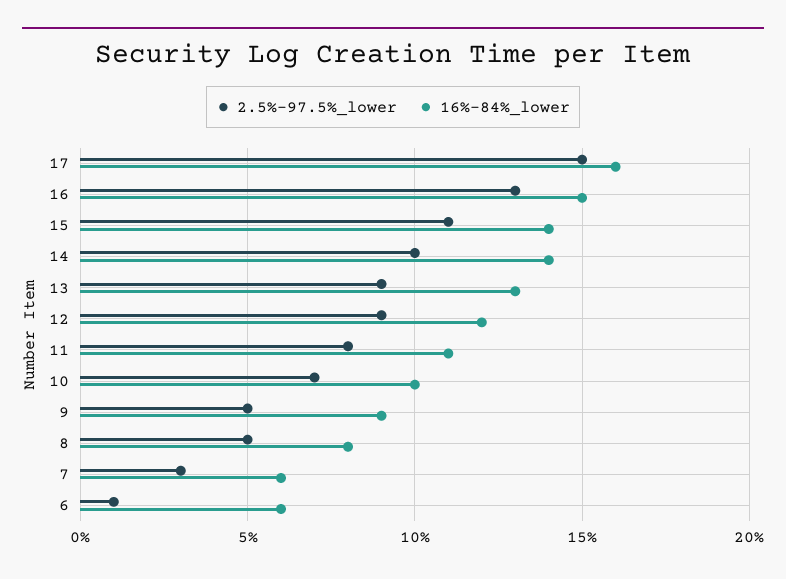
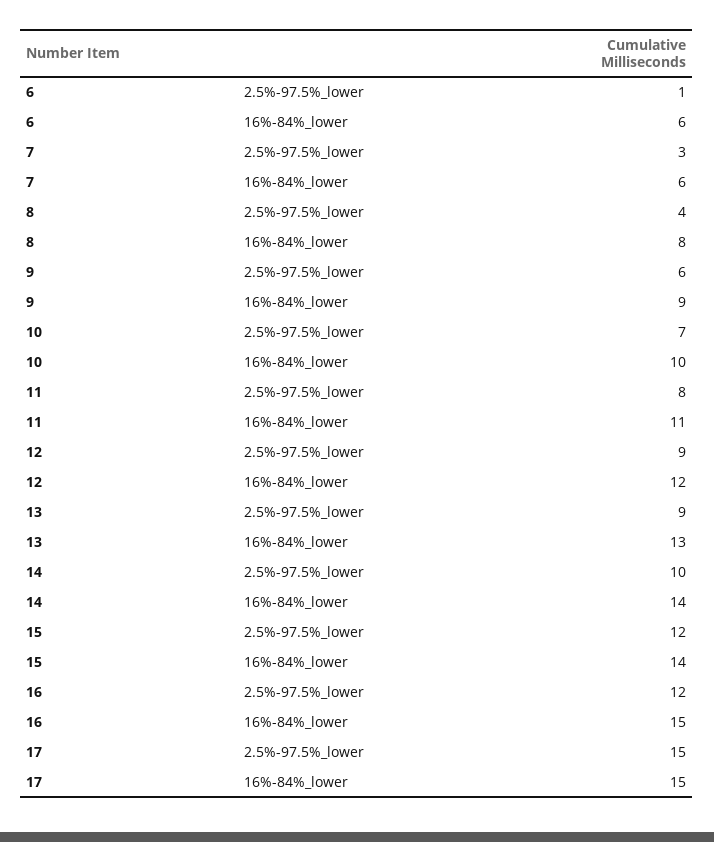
  {
    "2.5%-97.5%_lower": {
      "17": 15,
-     "16": 13,
+     "16": 12,
-     "15": 11,
+     "15": 12,
      "14": 10,
      "13": 9,
      "12": 9,
      "11": 8,
      "10": 7,
-     "9": 5,
+     "9": 6,
-     "8": 5,
+     "8": 4,
      "7": 3,
      "6": 1
    },
    "16%-84%_lower": {
-     "17": 16,
+     "17": 15,
      "16": 15,
      "15": 14,
      "14": 14,
      "13": 13,
      "12": 12,
      "11": 11,
      "10": 10,
      "9": 9,
      "8": 8,
      "7": 6,
      "6": 6
    }
  }

